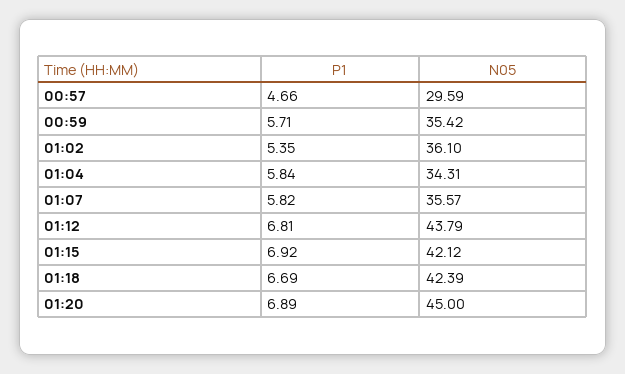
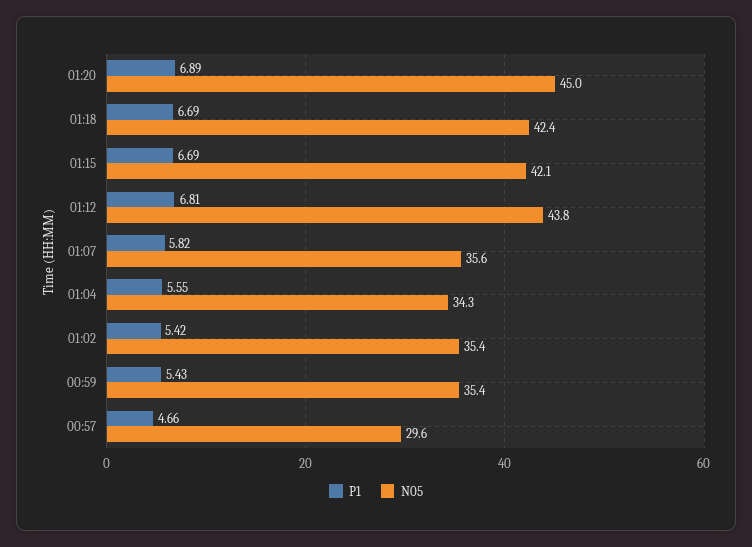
  {
    "P1": {
      "00:57": 4.66,
-     "00:59": 5.71,
+     "00:59": 5.43,
-     "01:02": 5.35,
+     "01:02": 5.42,
-     "01:04": 5.84,
+     "01:04": 5.55,
      "01:07": 5.82,
      "01:12": 6.81,
-     "01:15": 6.92,
+     "01:15": 6.69,
      "01:18": 6.69,
      "01:20": 6.89
    },
    "N05": {
      "00:57": 29.59,
      "00:59": 35.42,
-     "01:02": 36.1,
+     "01:02": 35.4,
      "01:04": 34.31,
      "01:07": 35.57,
      "01:12": 43.79,
      "01:15": 42.12,
      "01:18": 42.39,
      "01:20": 45
    }
  }

